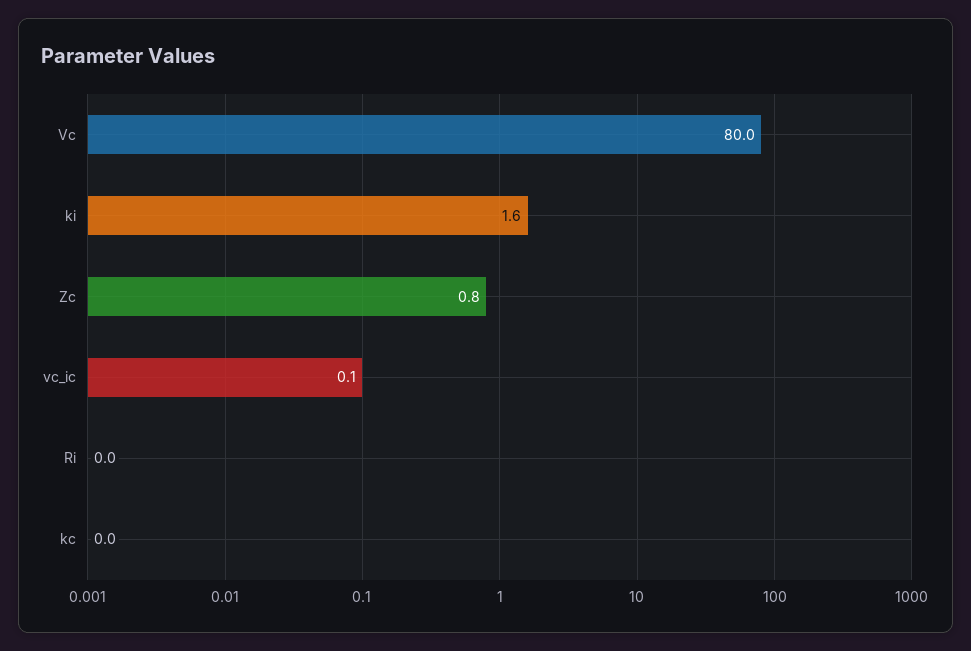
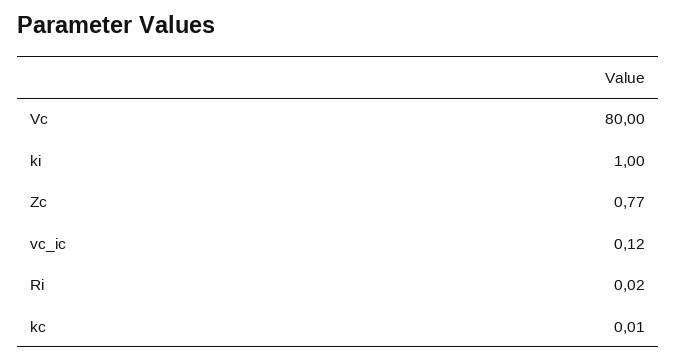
  {
    "Vc": 80,
-   "ki": 1.6,
+   "ki": 1,
    "Zc": 0.77,
    "vc_ic": 0.12,
    "Ri": 0.02,
    "kc": 0.01
  }

